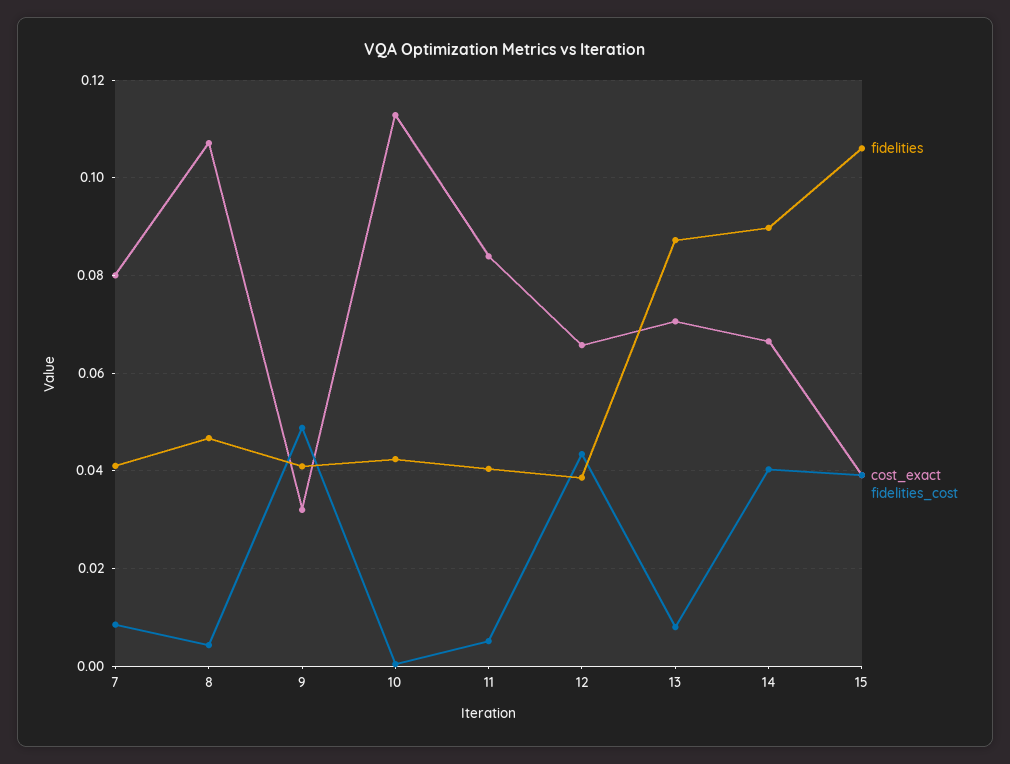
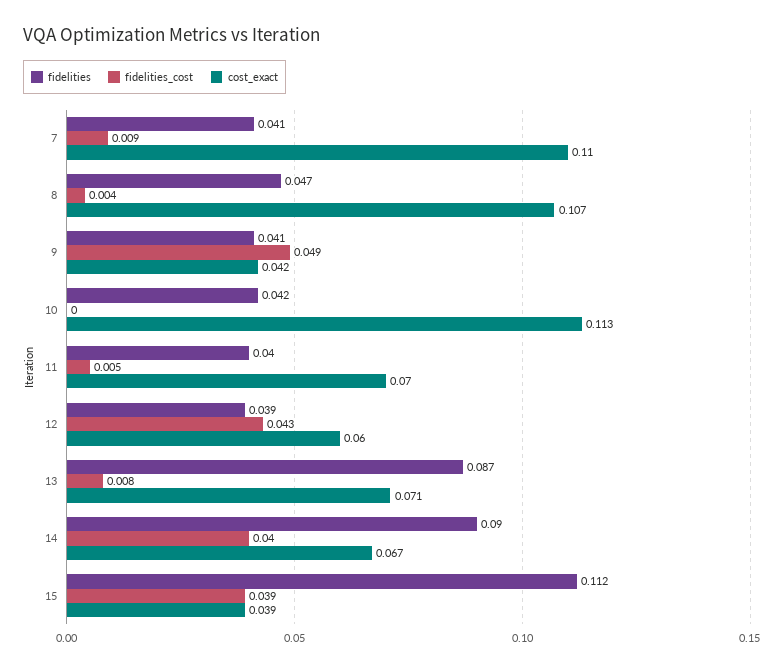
  {
    "fidelities": {
      "7": 0.041,
      "8": 0.047,
      "9": 0.041,
      "10": 0.042,
      "11": 0.04,
      "12": 0.039,
      "13": 0.087,
      "14": 0.09,
-     "15": 0.106
+     "15": 0.112
    },
    "cost_exact": {
-     "7": 0.08,
+     "7": 0.11,
      "8": 0.107,
-     "9": 0.032,
+     "9": 0.042,
      "10": 0.113,
-     "11": 0.084,
+     "11": 0.07,
-     "12": 0.066,
+     "12": 0.06,
      "13": 0.071,
      "14": 0.067,
      "15": 0.039
    },
    "fidelities_cost": {
      "7": 0.009,
      "8": 0.004,
      "9": 0.049,
      "10": 0,
      "11": 0.005,
      "12": 0.043,
      "13": 0.008,
      "14": 0.04,
      "15": 0.039
    }
  }

